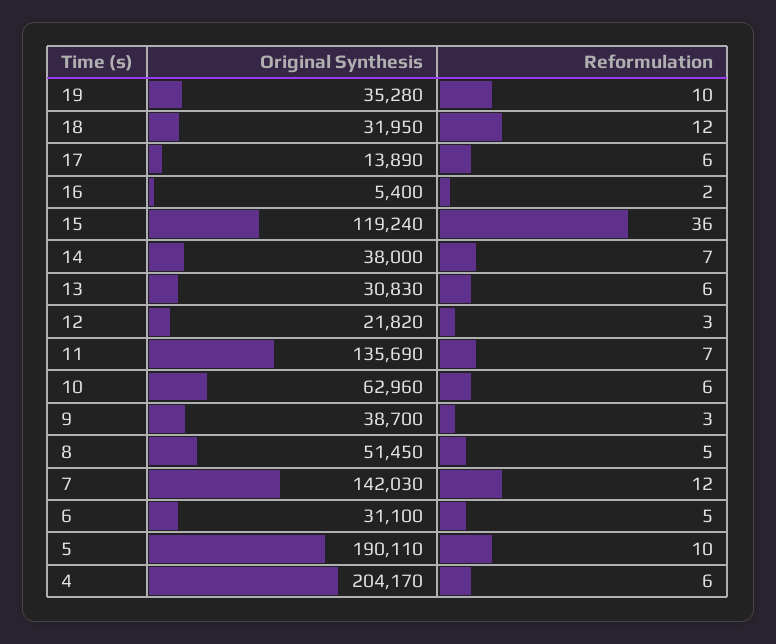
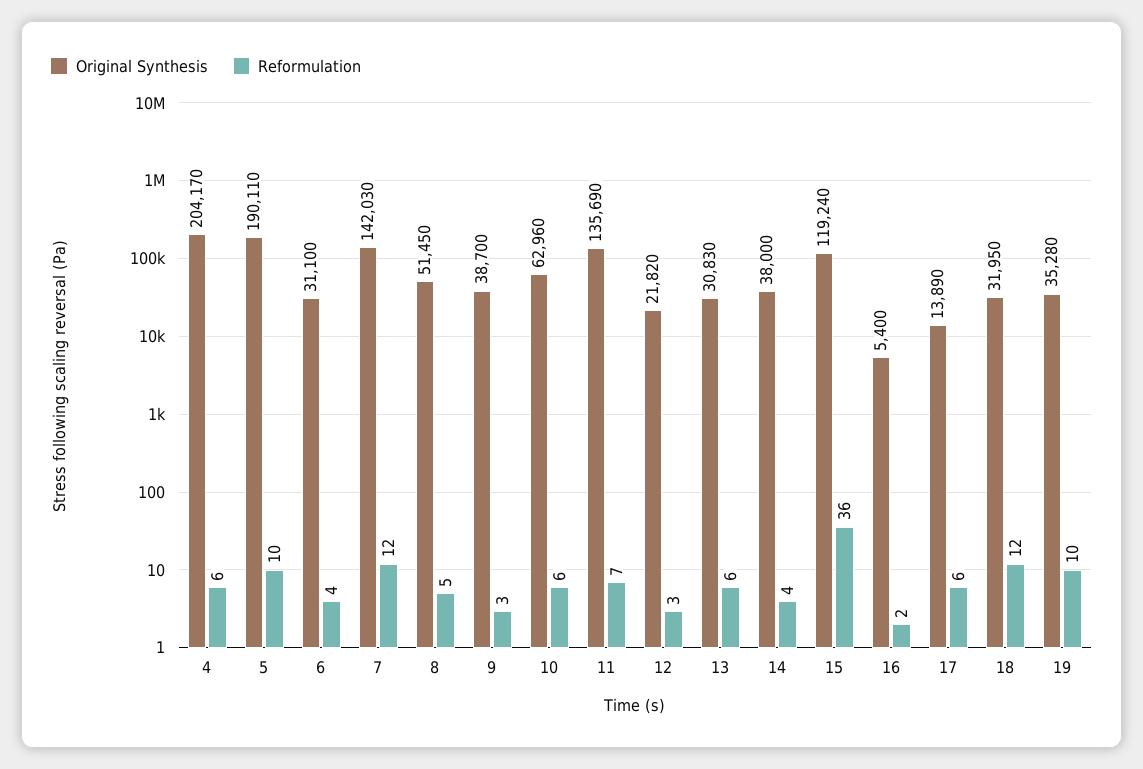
  {
    "Original Synthesis": {
      "19": 35280,
      "18": 31950,
      "17": 13890,
      "16": 5400,
      "15": 119240,
      "14": 38000,
      "13": 30830,
      "12": 21820,
      "11": 135690,
      "10": 62960,
      "9": 38700,
      "8": 51450,
      "7": 142030,
      "6": 31100,
      "5": 190110,
      "4": 204170
    },
    "Reformulation": {
      "19": 10,
      "18": 12,
      "17": 6,
      "16": 2,
      "15": 36,
-     "14": 7,
+     "14": 4,
      "13": 6,
      "12": 3,
      "11": 7,
      "10": 6,
      "9": 3,
      "8": 5,
      "7": 12,
-     "6": 5,
+     "6": 4,
      "5": 10,
      "4": 6
    }
  }

